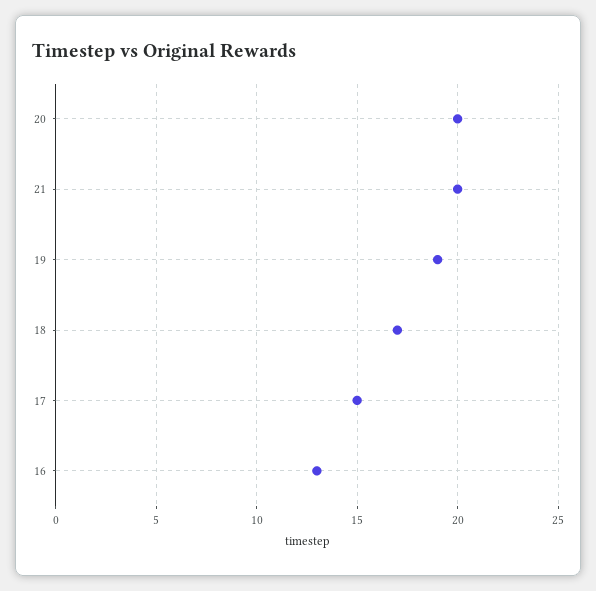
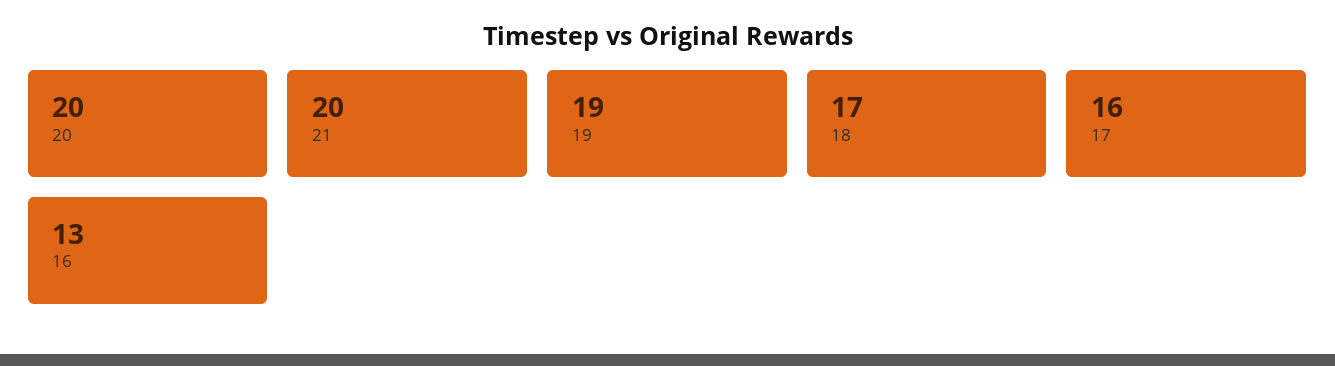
  {
    "20": 20,
    "21": 20,
    "19": 19,
    "18": 17,
-   "17": 15,
+   "17": 16,
    "16": 13
  }

